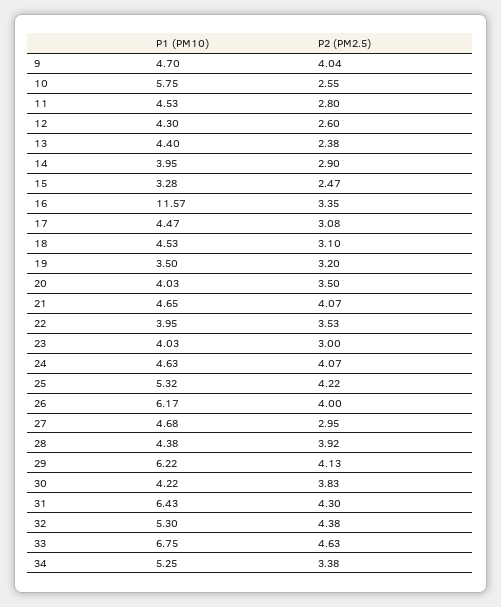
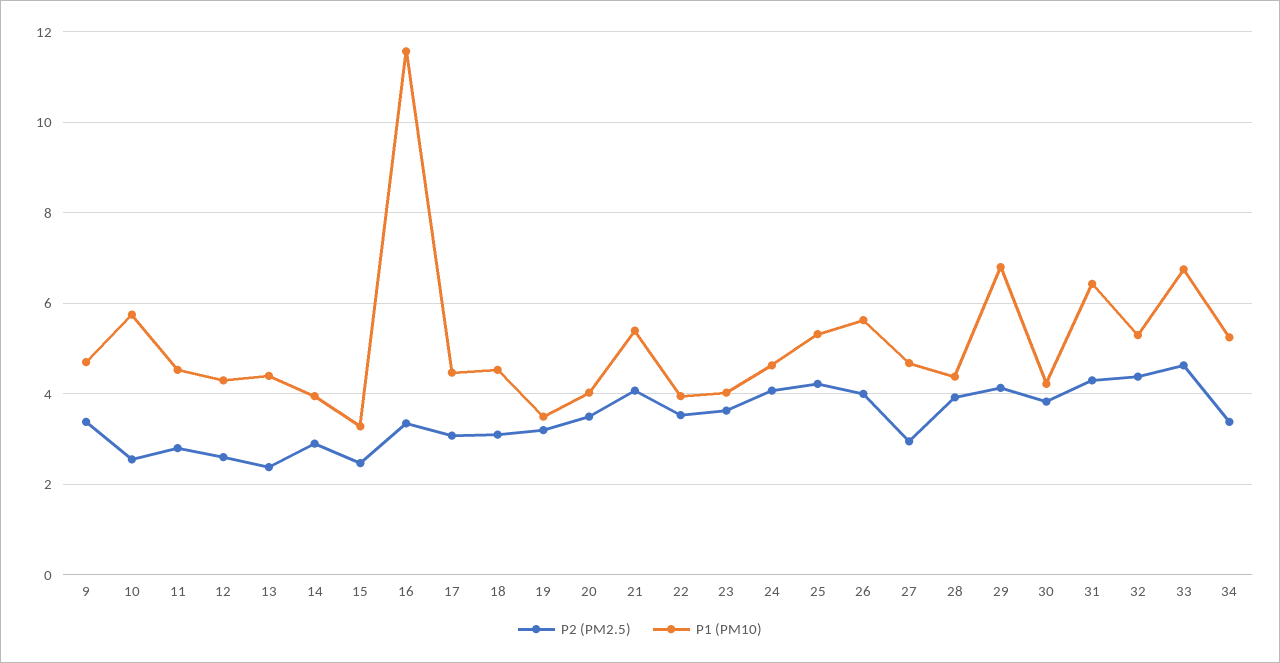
  {
    "P1 (PM10)": {
      "9": 4.7,
      "10": 5.75,
      "11": 4.53,
      "12": 4.3,
      "13": 4.4,
      "14": 3.95,
      "15": 3.28,
      "16": 11.57,
      "17": 4.47,
      "18": 4.53,
      "19": 3.5,
      "20": 4.03,
-     "21": 4.65,
+     "21": 5.4,
      "22": 3.95,
      "23": 4.03,
      "24": 4.63,
      "25": 5.32,
-     "26": 6.17,
+     "26": 5.6,
      "27": 4.68,
      "28": 4.38,
-     "29": 6.22,
+     "29": 6.8,
      "30": 4.22,
      "31": 6.43,
      "32": 5.3,
      "33": 6.75,
      "34": 5.25
    },
    "P2 (PM2.5)": {
-     "9": 4.04,
+     "9": 3.4,
      "10": 2.55,
      "11": 2.8,
      "12": 2.6,
      "13": 2.38,
      "14": 2.9,
      "15": 2.47,
      "16": 3.35,
      "17": 3.08,
      "18": 3.1,
      "19": 3.2,
      "20": 3.5,
      "21": 4.07,
      "22": 3.53,
-     "23": 3,
+     "23": 3.6,
      "24": 4.07,
      "25": 4.22,
      "26": 4,
      "27": 2.95,
      "28": 3.92,
      "29": 4.13,
      "30": 3.83,
      "31": 4.3,
      "32": 4.38,
      "33": 4.63,
      "34": 3.38
    }
  }

